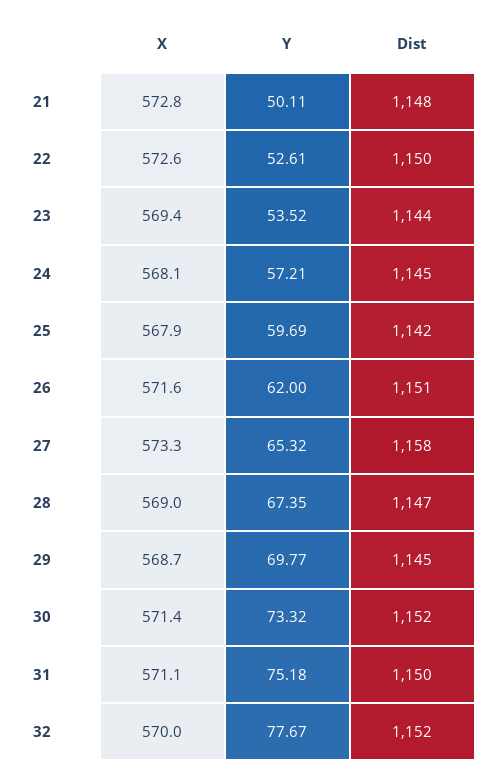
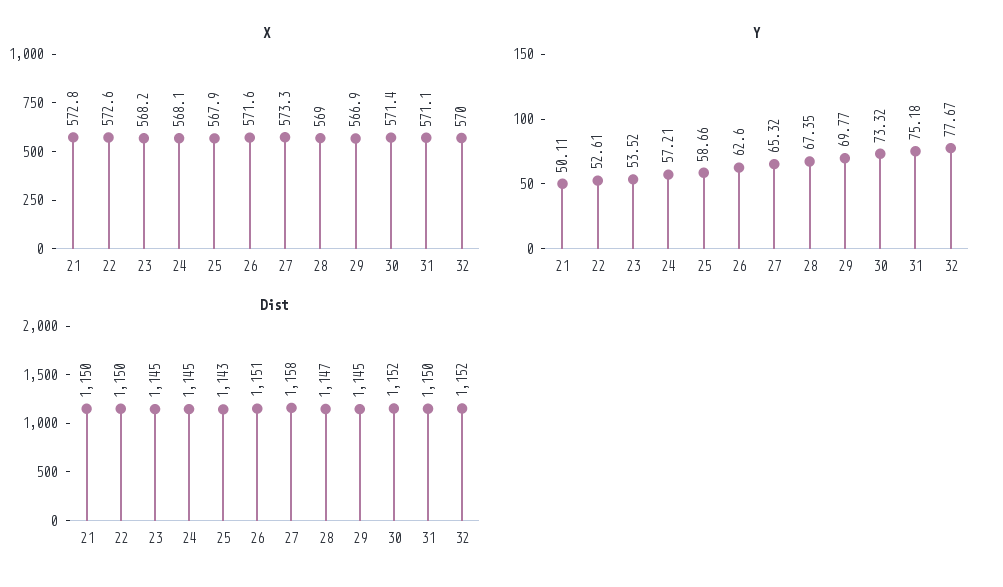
  {
    "X": {
      "21": 572.8,
      "22": 572.6,
-     "23": 569.4,
+     "23": 568.2,
      "24": 568.1,
      "25": 567.9,
      "26": 571.6,
      "27": 573.3,
      "28": 569,
-     "29": 568.7,
+     "29": 566.9,
      "30": 571.4,
      "31": 571.1,
      "32": 570
    },
    "Y": {
      "21": 50.11,
      "22": 52.61,
      "23": 53.52,
      "24": 57.21,
-     "25": 59.69,
+     "25": 58.66,
-     "26": 62,
+     "26": 62.6,
      "27": 65.32,
      "28": 67.35,
      "29": 69.77,
      "30": 73.32,
      "31": 75.18,
      "32": 77.67
    },
    "Dist": {
-     "21": 1148,
+     "21": 1150,
      "22": 1150,
-     "23": 1144,
+     "23": 1145,
      "24": 1145,
-     "25": 1142,
+     "25": 1143,
      "26": 1151,
      "27": 1158,
      "28": 1147,
      "29": 1145,
      "30": 1152,
      "31": 1150,
      "32": 1152
    }
  }

